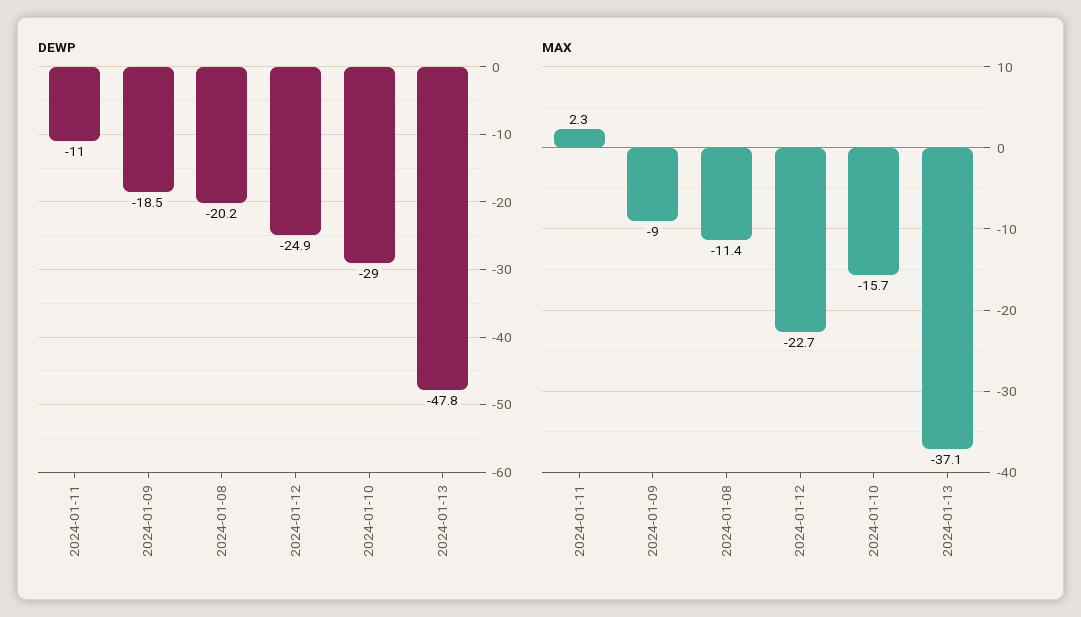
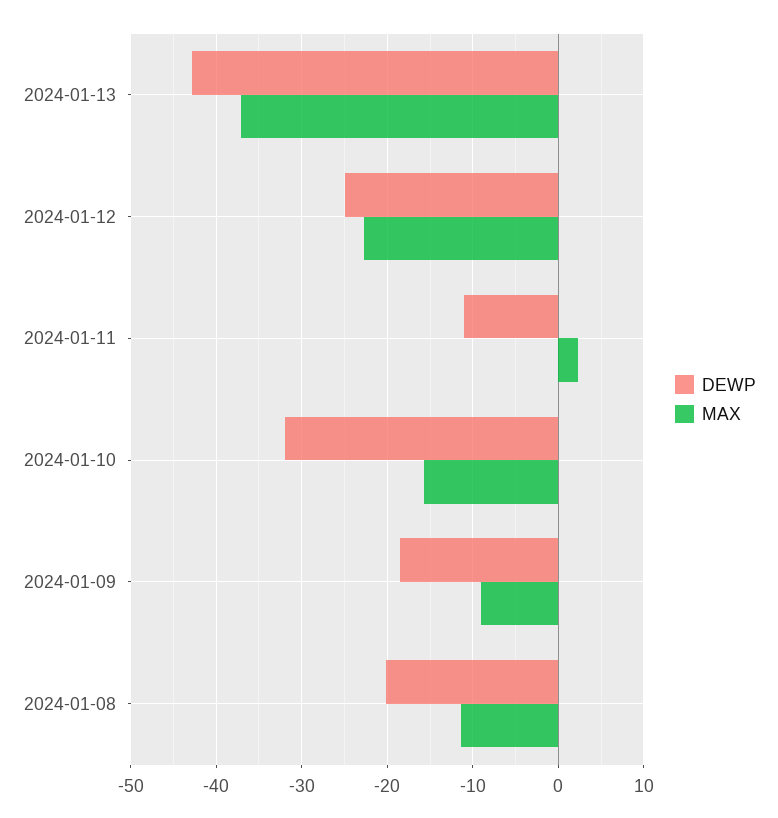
  {
    "DEWP": {
      "2024-01-11": -11,
      "2024-01-09": -18.5,
      "2024-01-08": -20.2,
      "2024-01-12": -24.9,
-     "2024-01-10": -29,
+     "2024-01-10": -32,
-     "2024-01-13": -47.8
+     "2024-01-13": -43
    },
    "MAX": {
      "2024-01-11": 2.3,
      "2024-01-09": -9,
      "2024-01-08": -11.4,
      "2024-01-12": -22.7,
      "2024-01-10": -15.7,
      "2024-01-13": -37.1
    }
  }

